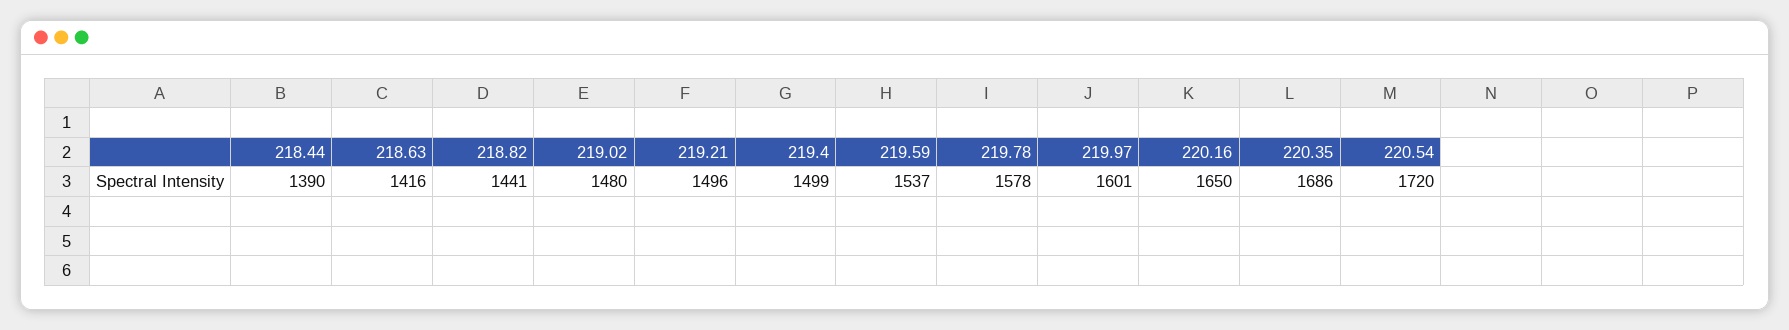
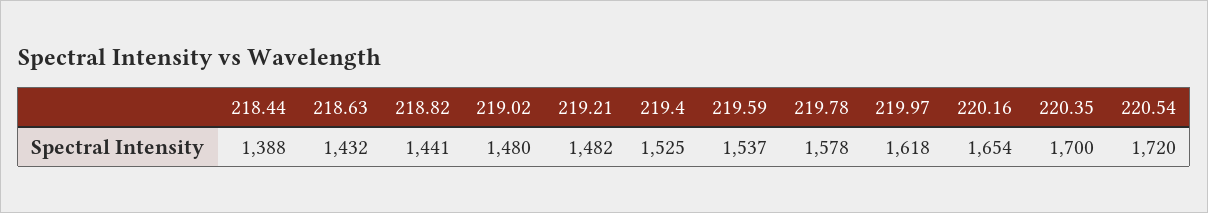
  {
-   "218.44": 1390,
+   "218.44": 1388,
-   "218.63": 1416,
+   "218.63": 1432,
    "218.82": 1441,
    "219.02": 1480,
-   "219.21": 1496,
+   "219.21": 1482,
-   "219.4": 1499,
+   "219.4": 1525,
    "219.59": 1537,
    "219.78": 1578,
-   "219.97": 1601,
+   "219.97": 1618,
-   "220.16": 1650,
+   "220.16": 1654,
-   "220.35": 1686,
+   "220.35": 1700,
    "220.54": 1720
  }

